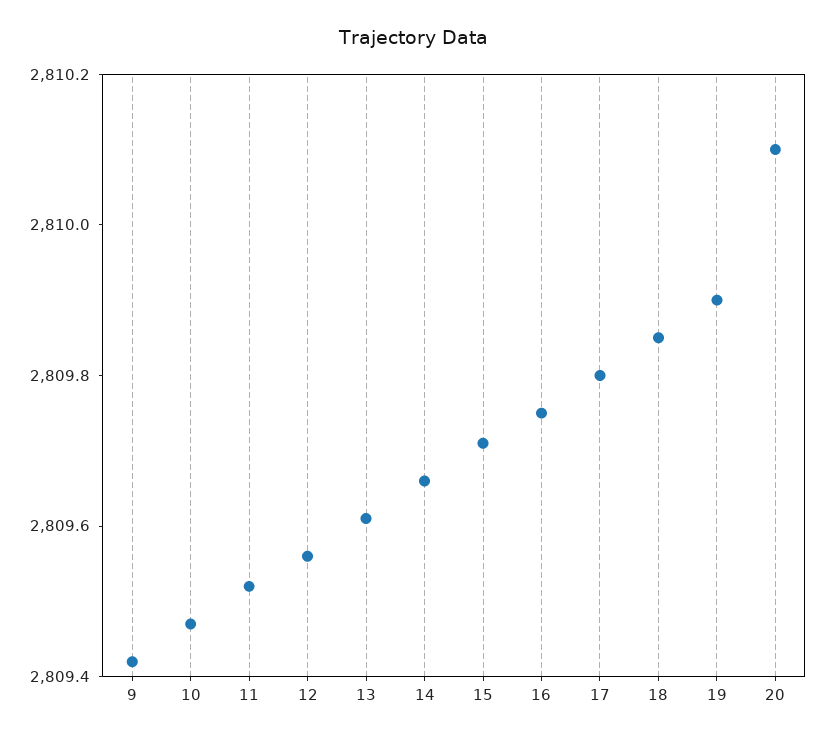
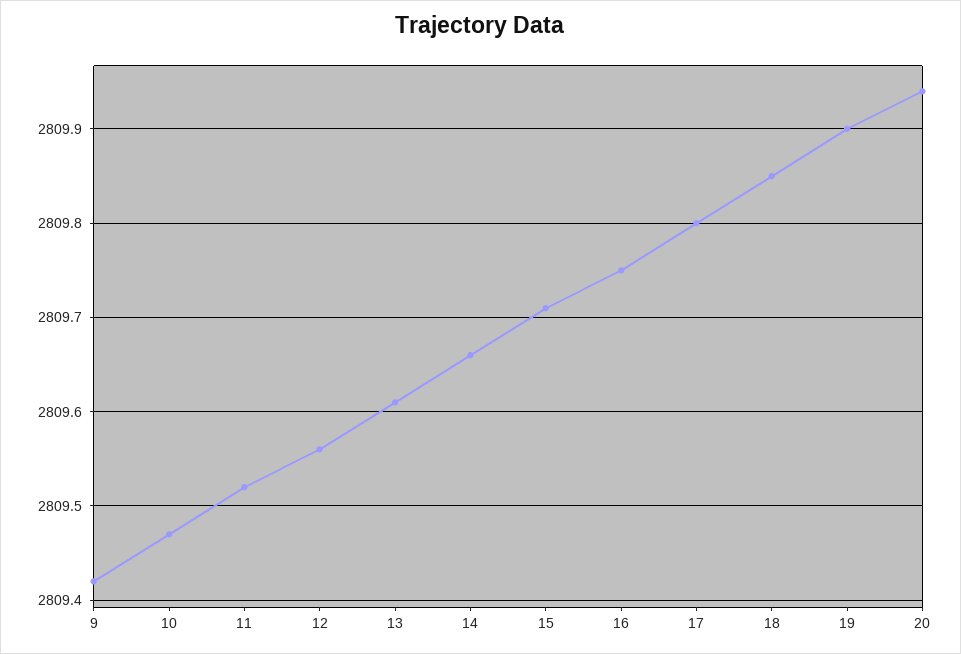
  {
    "9": 2809.42,
    "10": 2809.47,
    "11": 2809.52,
    "12": 2809.56,
    "13": 2809.61,
    "14": 2809.66,
    "15": 2809.71,
    "16": 2809.75,
    "17": 2809.8,
    "18": 2809.85,
    "19": 2809.9,
-   "20": 2810.1
+   "20": 2809.94
  }

